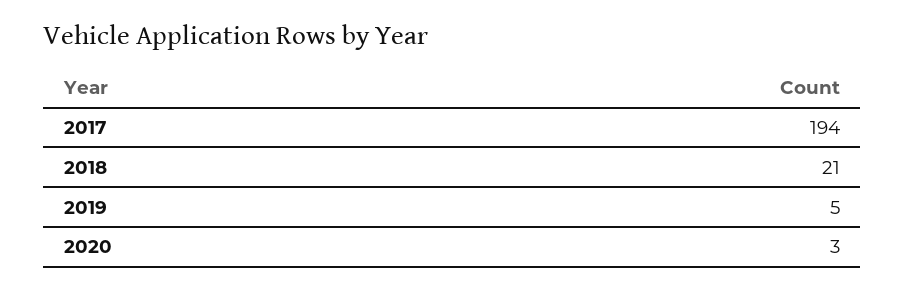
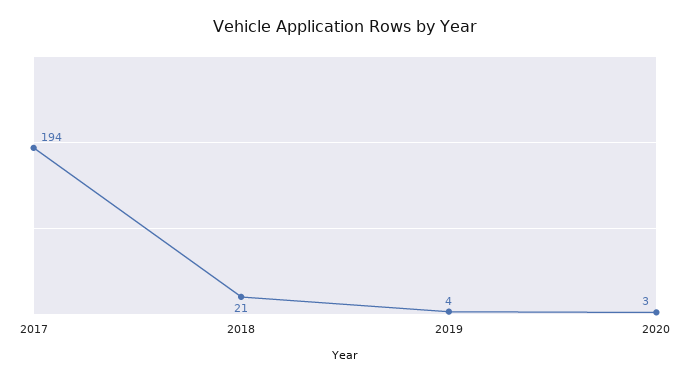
  {
    "2017": 194,
    "2018": 21,
-   "2019": 5,
+   "2019": 4,
    "2020": 3
  }

